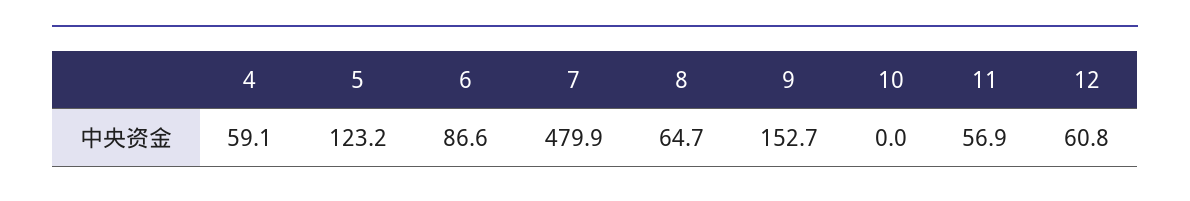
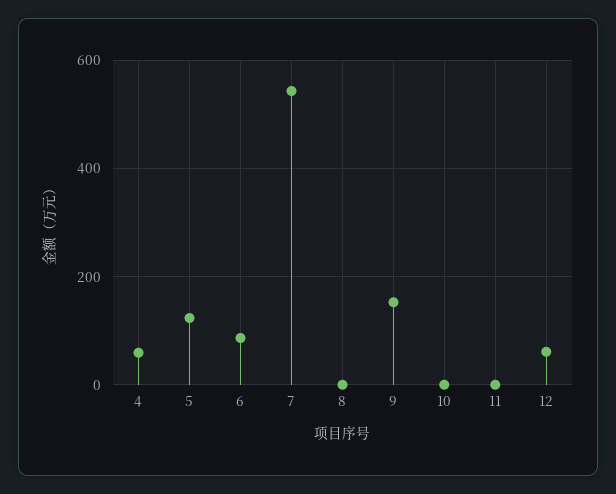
  {
    "4": 59.1,
    "5": 123.2,
    "6": 86.6,
-   "7": 479.9,
+   "7": 540,
-   "8": 64.7,
+   "8": 0,
    "9": 152.7,
    "10": 0,
-   "11": 56.9,
+   "11": 0,
    "12": 60.8
  }

